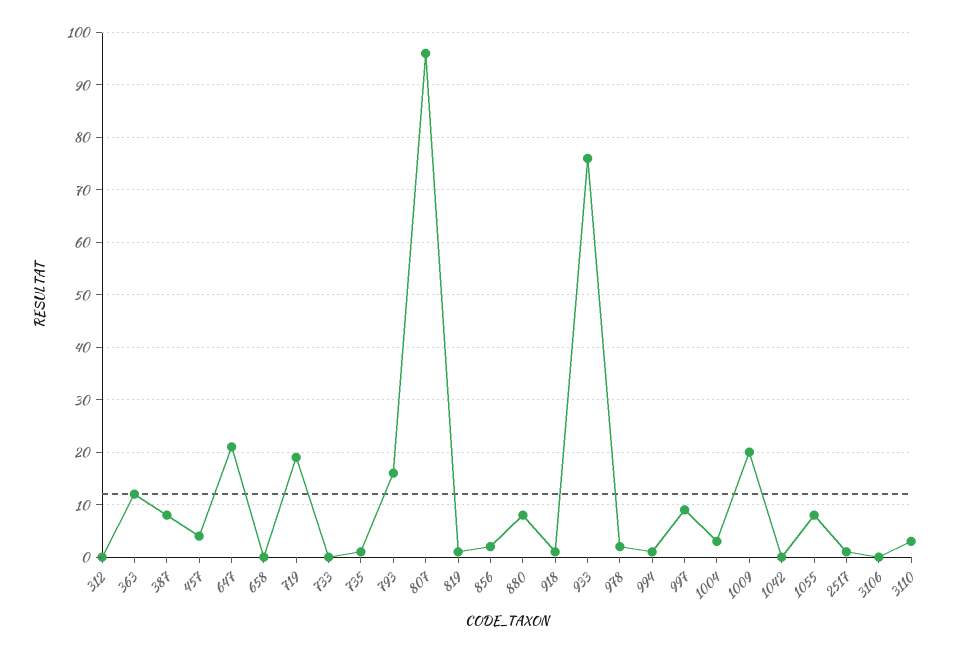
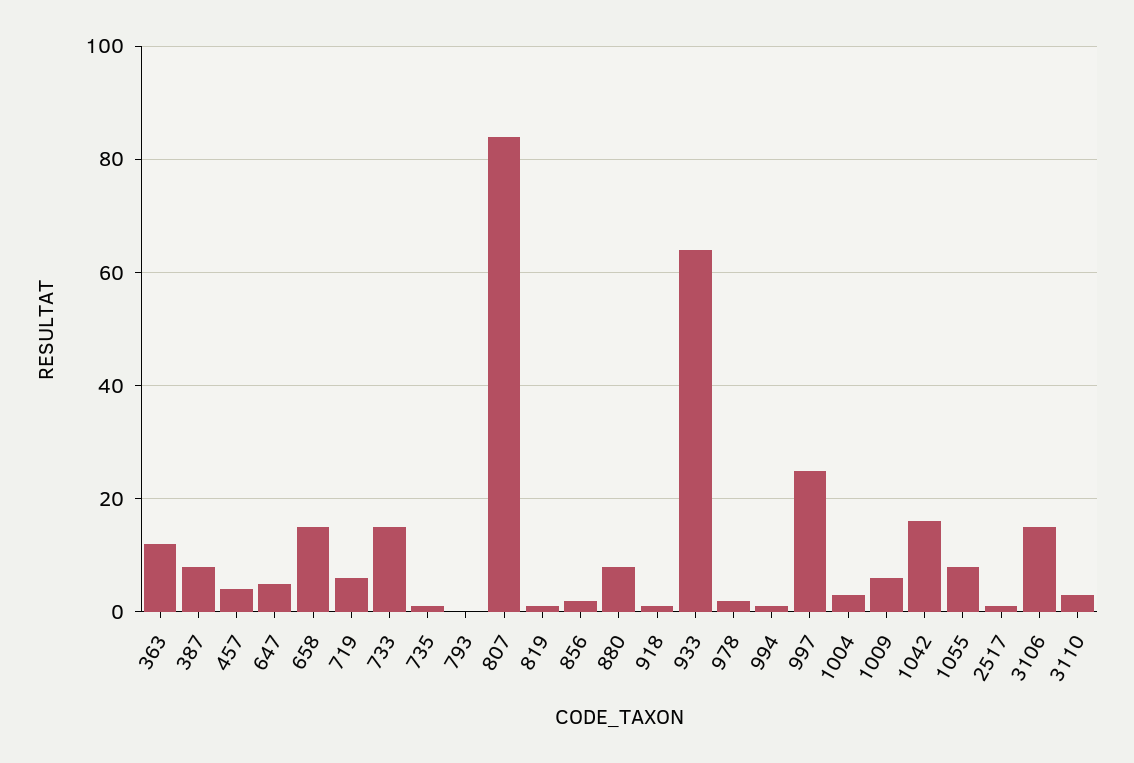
  {
-   "312": 0,
    "363": 10,
    "387": 10,
    "457": 5,
-   "647": 20,
+   "647": 5,
-   "658": 0,
+   "658": 15,
-   "719": 20,
+   "719": 5,
-   "733": 0,
+   "733": 15,
    "735": 0,
-   "793": 15,
+   "793": 0,
-   "807": 95,
+   "807": 85,
    "819": 0,
    "856": 0,
    "880": 10,
    "918": 0,
-   "933": 75,
+   "933": 65,
    "978": 0,
    "994": 0,
-   "997": 10,
+   "997": 25,
    "1004": 5,
-   "1009": 20,
+   "1009": 5,
-   "1042": 0,
+   "1042": 15,
    "1055": 10,
    "2517": 0,
-   "3106": 0,
+   "3106": 15,
    "3110": 5
  }

